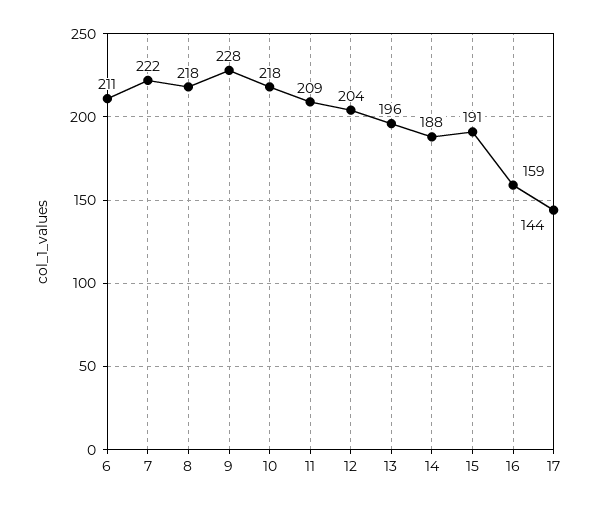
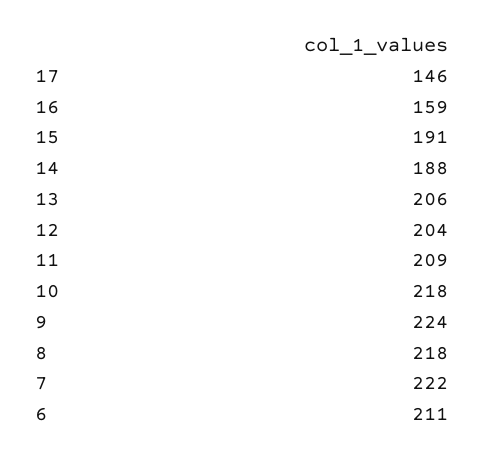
  {
    "6": 211,
    "7": 222,
    "8": 218,
-   "9": 228,
+   "9": 224,
    "10": 218,
    "11": 209,
    "12": 204,
-   "13": 196,
+   "13": 206,
    "14": 188,
    "15": 191,
    "16": 159,
-   "17": 144
+   "17": 146
  }

